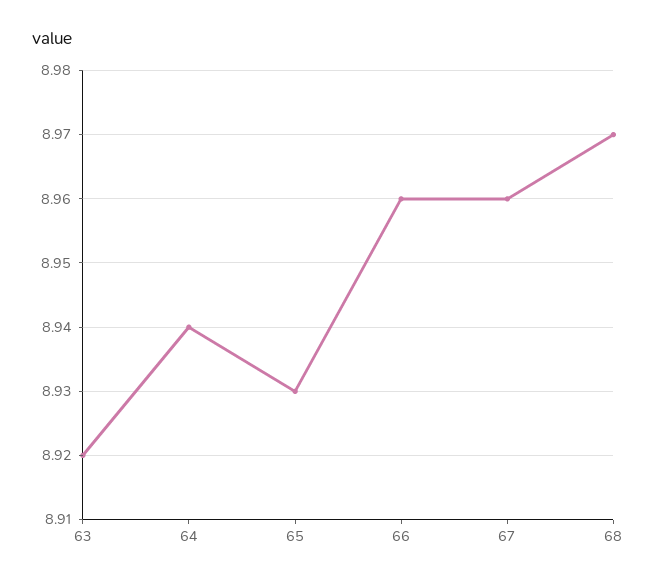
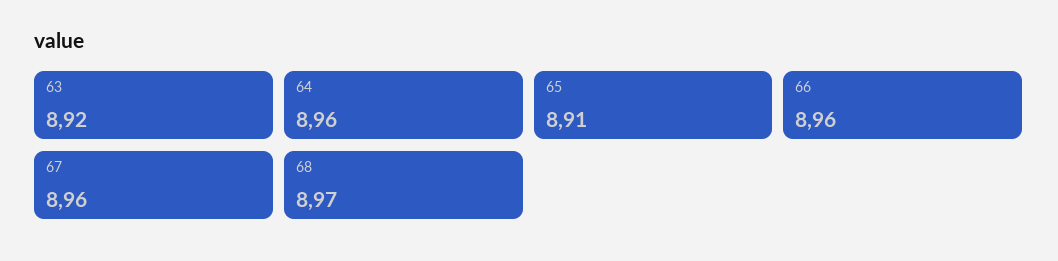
  {
    "63": 8.92,
-   "64": 8.94,
+   "64": 8.96,
-   "65": 8.93,
+   "65": 8.91,
    "66": 8.96,
    "67": 8.96,
    "68": 8.97
  }

